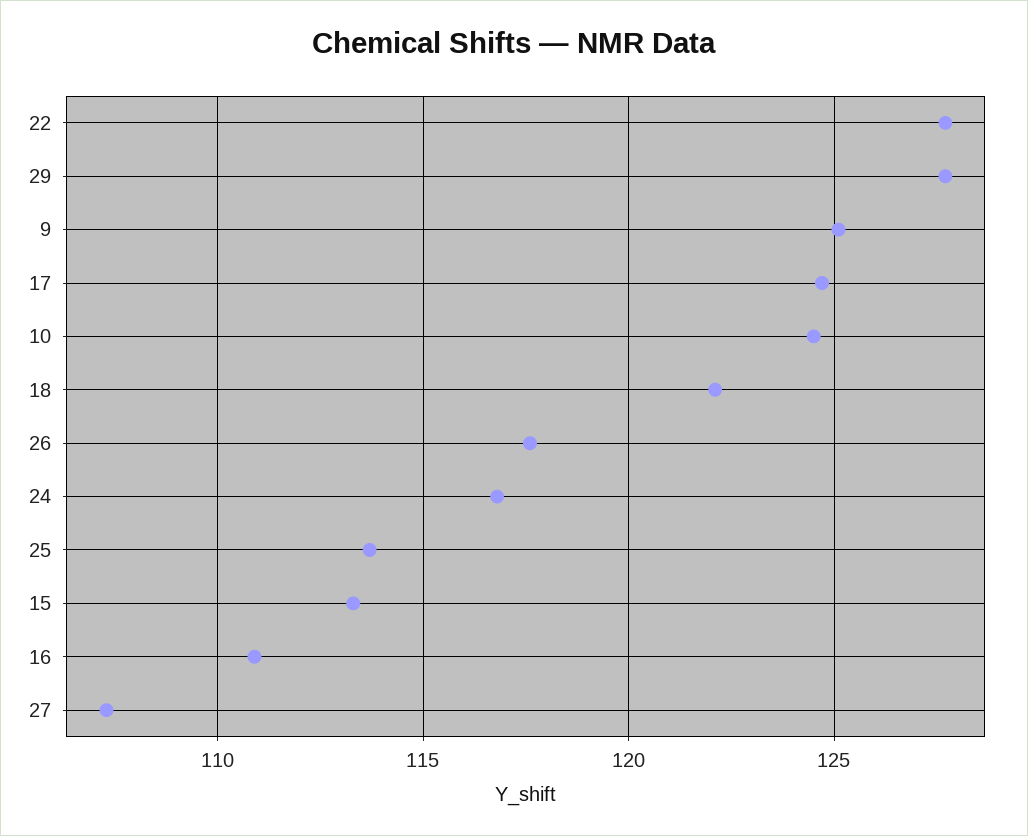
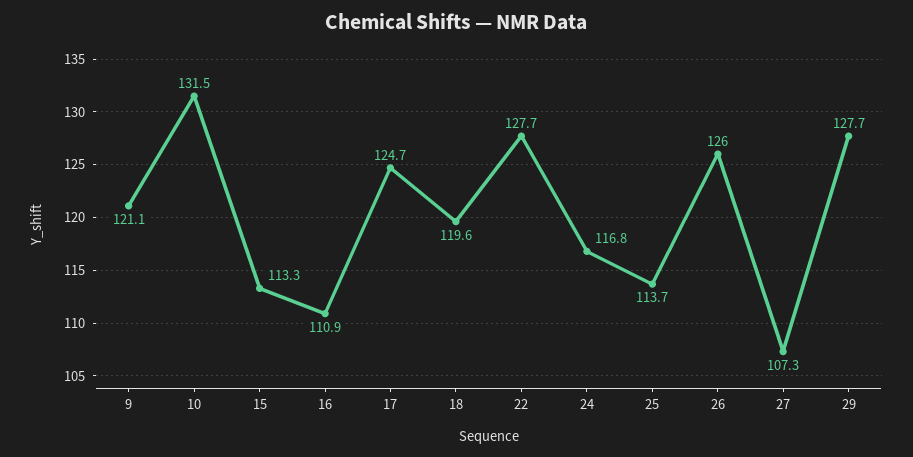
  {
    "22": 127.7,
    "29": 127.7,
-   "9": 125,
+   "9": 121.1,
    "17": 124.7,
-   "10": 124.5,
+   "10": 131.5,
-   "18": 122,
+   "18": 119.6,
-   "26": 117.5,
+   "26": 126,
    "24": 116.8,
    "25": 113.7,
    "15": 113.3,
    "16": 110.9,
    "27": 107.3
  }

